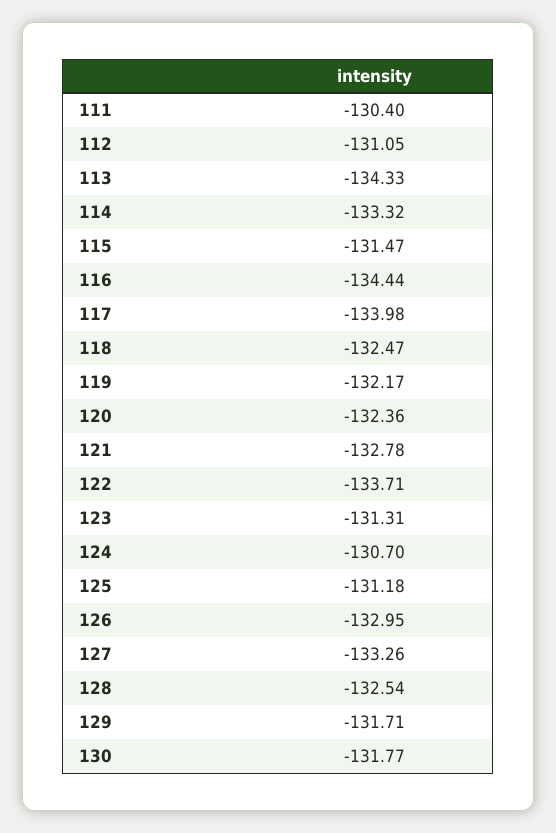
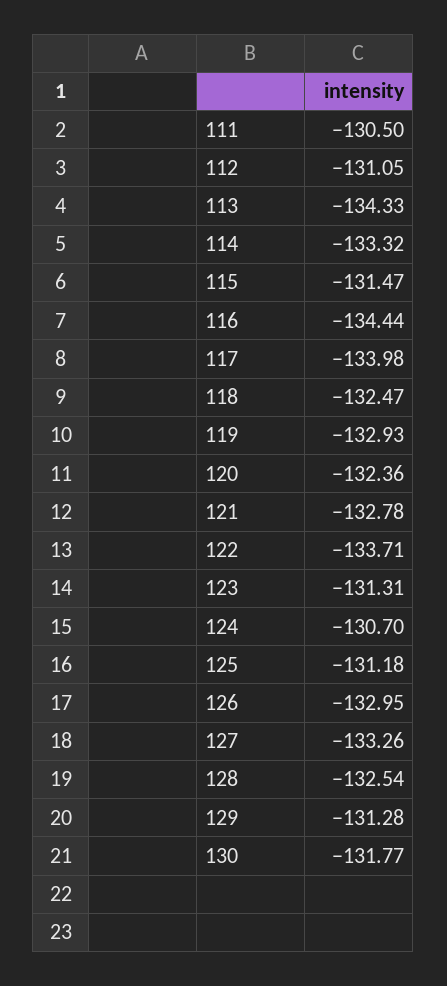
  {
-   "111": -130.4,
+   "111": -130.5,
    "112": -131.05,
    "113": -134.33,
    "114": -133.32,
    "115": -131.47,
    "116": -134.44,
    "117": -133.98,
    "118": -132.47,
-   "119": -132.17,
+   "119": -132.93,
    "120": -132.36,
    "121": -132.78,
    "122": -133.71,
    "123": -131.31,
    "124": -130.7,
    "125": -131.18,
    "126": -132.95,
    "127": -133.26,
    "128": -132.54,
-   "129": -131.71,
+   "129": -131.28,
    "130": -131.77
  }

